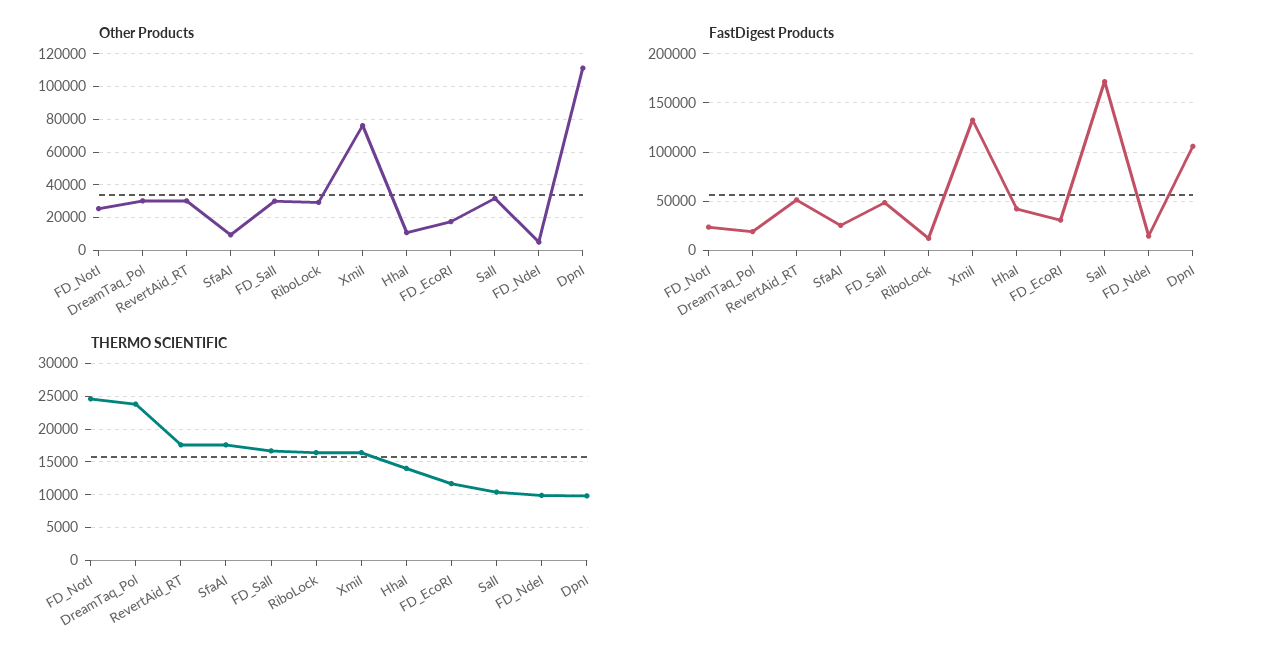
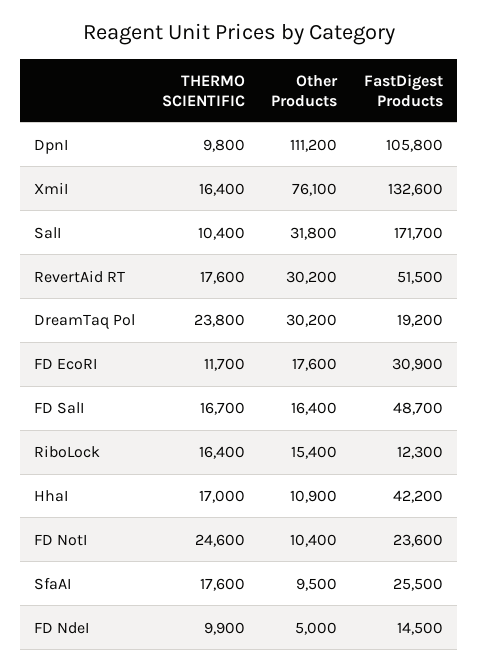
  {
    "Other Products": {
-     "FD_NotI": 25000,
+     "FD_NotI": 10400,
      "DreamTaq_Pol": 30200,
      "RevertAid_RT": 30200,
      "SfaAI": 9500,
-     "FD_SalI": 30000,
+     "FD_SalI": 16400,
-     "RiboLock": 30000,
+     "RiboLock": 15400,
      "XmiI": 76100,
      "HhaI": 10900,
      "FD_EcoRI": 17600,
      "SalI": 31800,
      "FD_NdeI": 5000,
      "DpnI": 111200
    },
    "FastDigest Products": {
      "FD_NotI": 23600,
      "DreamTaq_Pol": 19200,
      "RevertAid_RT": 51500,
      "SfaAI": 25500,
      "FD_SalI": 48700,
      "RiboLock": 12300,
      "XmiI": 132600,
      "HhaI": 42200,
      "FD_EcoRI": 30900,
      "SalI": 171700,
      "FD_NdeI": 14500,
      "DpnI": 105800
    },
    "THERMO SCIENTIFIC": {
      "FD_NotI": 24600,
      "DreamTaq_Pol": 23800,
      "RevertAid_RT": 17600,
      "SfaAI": 17600,
      "FD_SalI": 16700,
      "RiboLock": 16400,
      "XmiI": 16400,
-     "HhaI": 14000,
+     "HhaI": 17000,
      "FD_EcoRI": 11700,
      "SalI": 10400,
      "FD_NdeI": 9900,
      "DpnI": 9800
    }
  }

